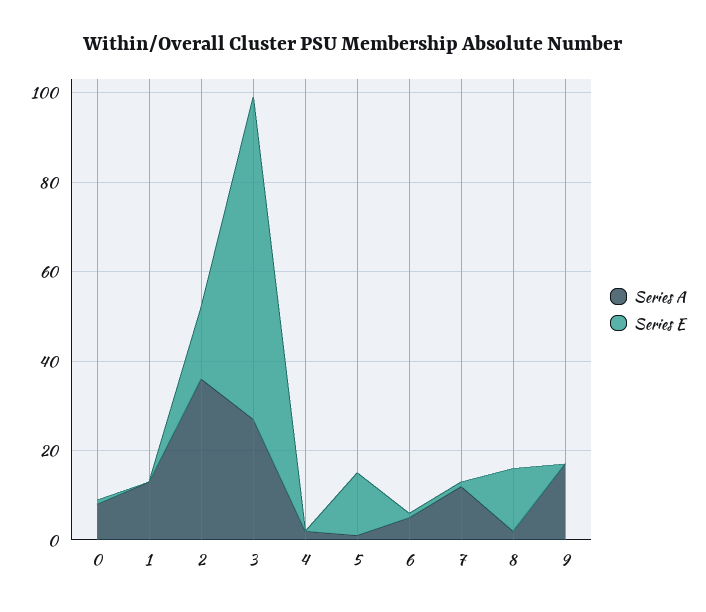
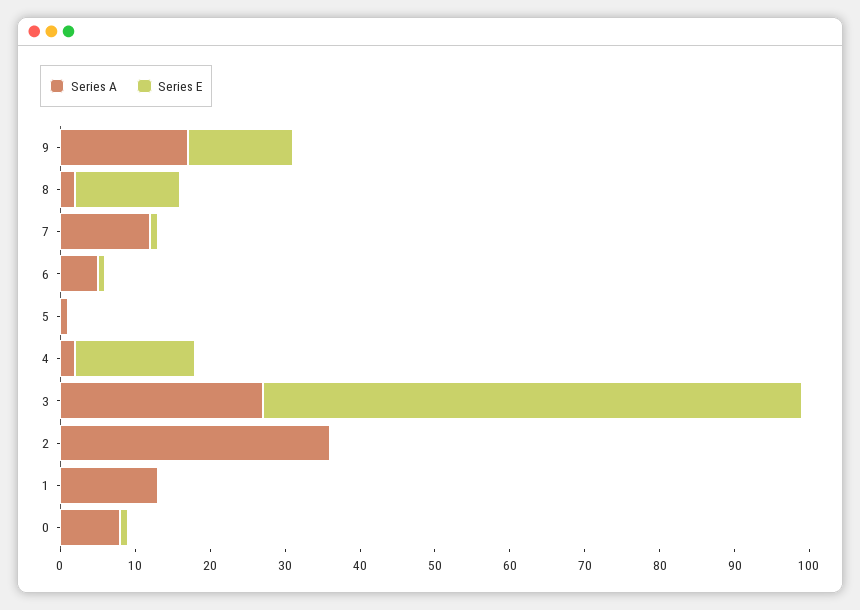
  {
    "Series A": {
      "0": 10,
      "1": 15,
      "2": 35,
      "3": 25,
      "4": 0,
      "5": 0,
      "6": 5,
      "7": 10,
      "8": 0,
      "9": 15
    },
    "Series E": {
      "0": 0,
      "1": 0,
-     "2": 15,
+     "2": 0,
      "3": 70,
-     "4": 0,
+     "4": 15,
-     "5": 15,
+     "5": 0,
      "6": 0,
      "7": 0,
      "8": 15,
-     "9": 0
+     "9": 15
    }
  }

